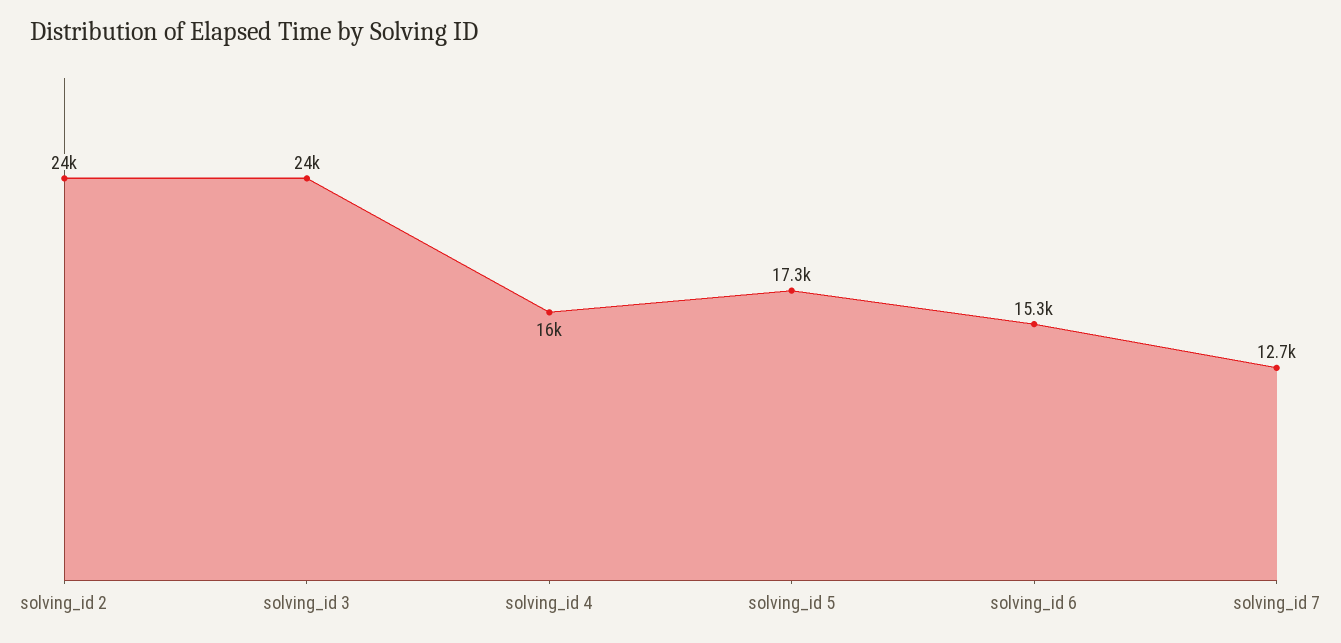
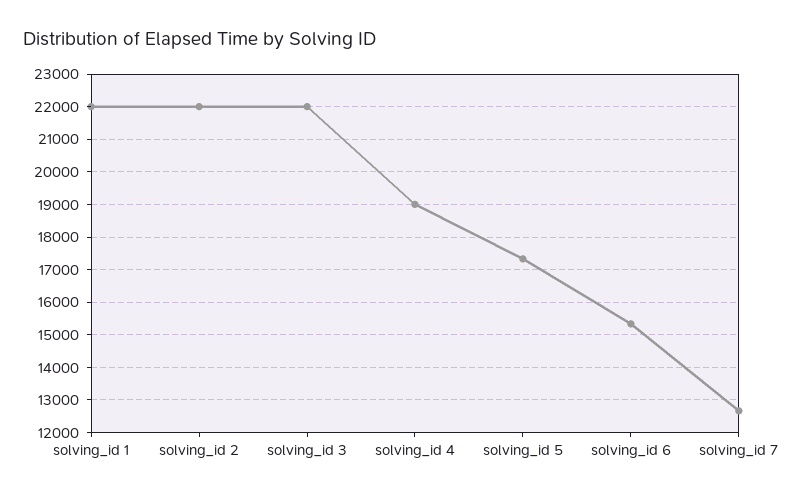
  {
-   "solving_id 2": 24000,
+   "solving_id 2": 22000,
-   "solving_id 3": 24000,
+   "solving_id 3": 22000,
-   "solving_id 4": 16000,
+   "solving_id 4": 19000,
    "solving_id 5": 17300,
    "solving_id 6": 15300,
-   "solving_id 7": 12700
+   "solving_id 7": 12700,
+   "solving_id 1": 22000
  }

